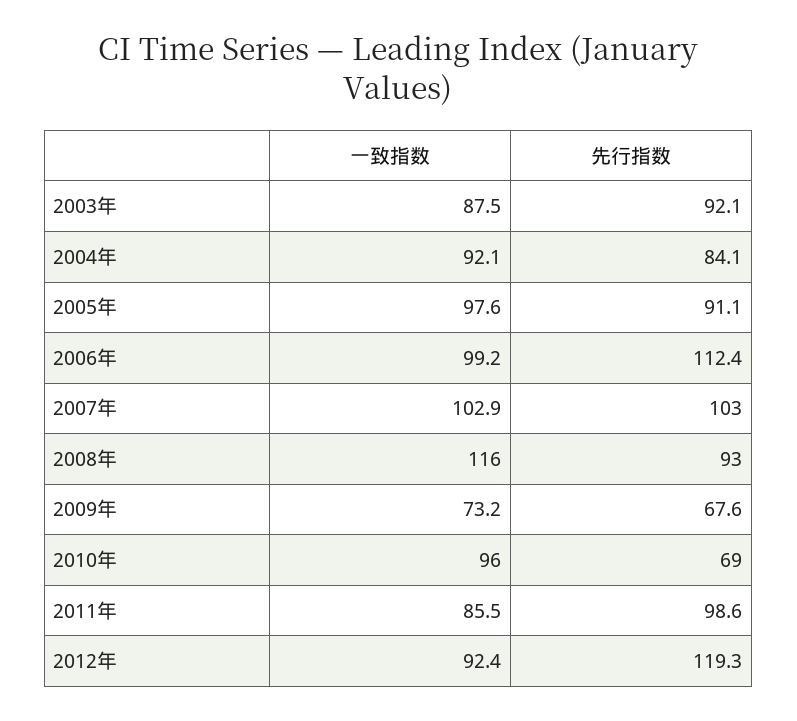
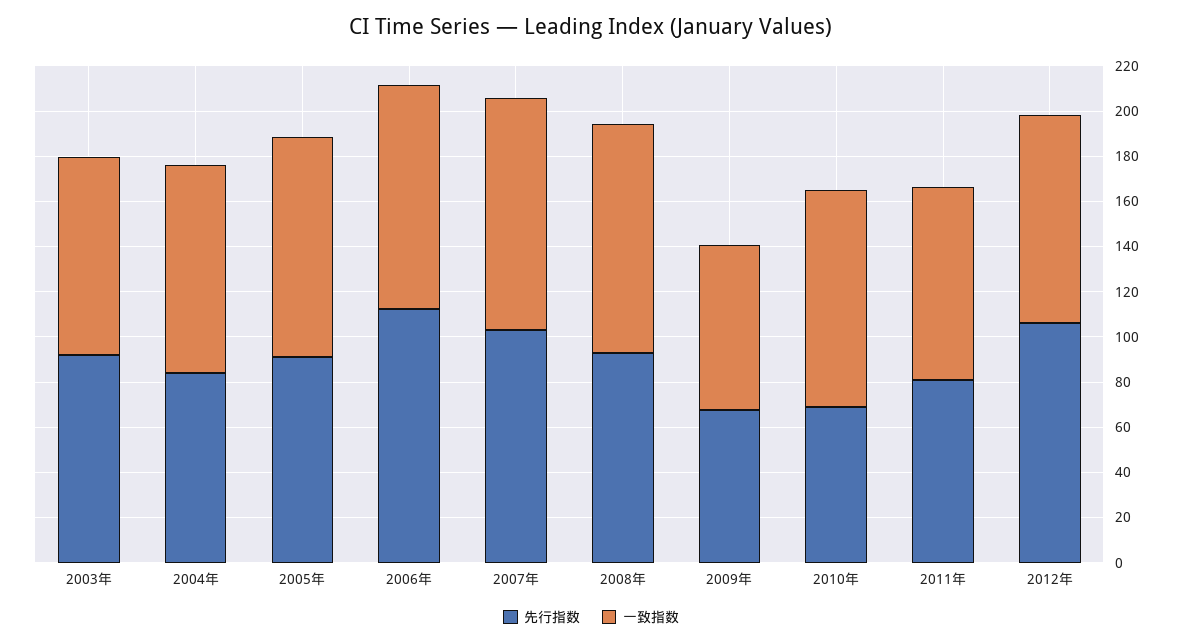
  {
    "一致指数": {
      "2003年": 87.5,
      "2004年": 92.1,
      "2005年": 97.6,
      "2006年": 99.2,
      "2007年": 102.9,
-     "2008年": 116,
+     "2008年": 100,
      "2009年": 73.2,
      "2010年": 96,
      "2011年": 85.5,
      "2012年": 92.4
    },
    "先行指数": {
      "2003年": 92.1,
      "2004年": 84.1,
      "2005年": 91.1,
      "2006年": 112.4,
      "2007年": 103,
      "2008年": 93,
      "2009年": 67.6,
      "2010年": 69,
-     "2011年": 98.6,
+     "2011年": 80,
-     "2012年": 119.3
+     "2012年": 105
    }
  }

